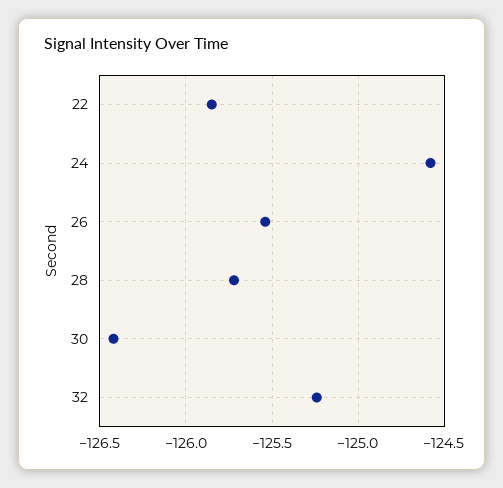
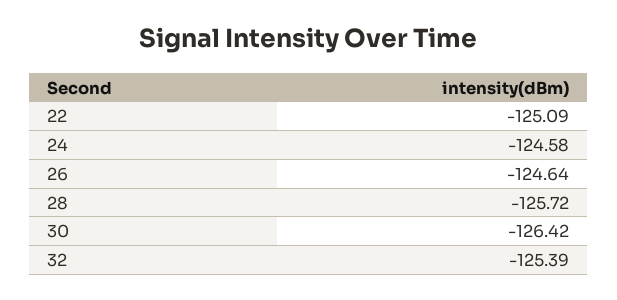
  {
-   "22": -125.85,
+   "22": -125.09,
    "24": -124.58,
-   "26": -125.55,
+   "26": -124.64,
    "28": -125.72,
    "30": -126.42,
-   "32": -125.25
+   "32": -125.39
  }

